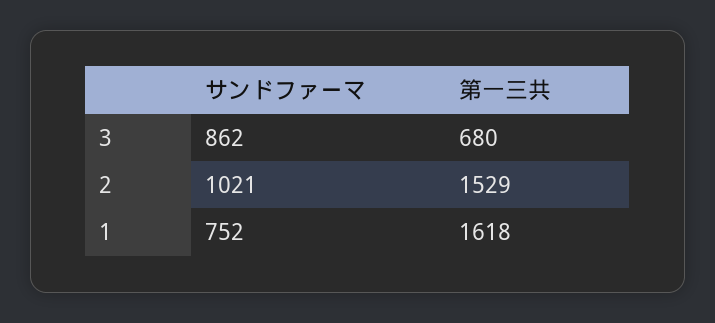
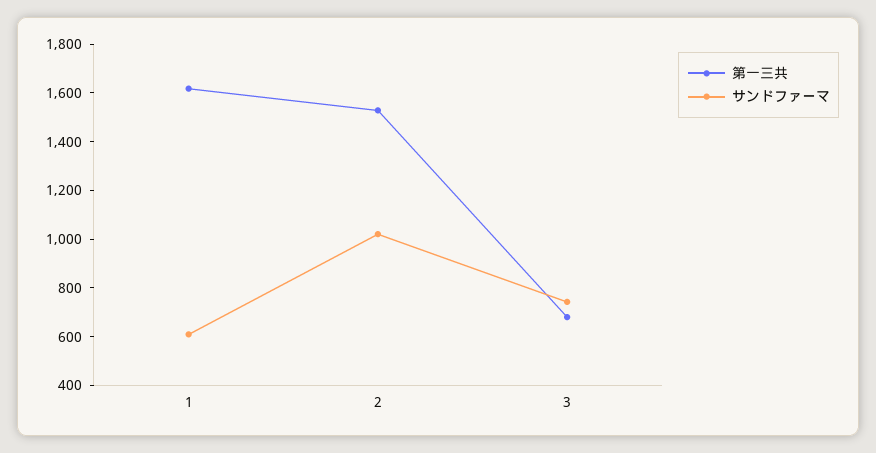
  {
    "サンドファーマ": {
-     "3": 862,
+     "3": 750,
      "2": 1021,
-     "1": 752
+     "1": 600
    },
    "第一三共": {
      "3": 680,
      "2": 1529,
      "1": 1618
    }
  }

